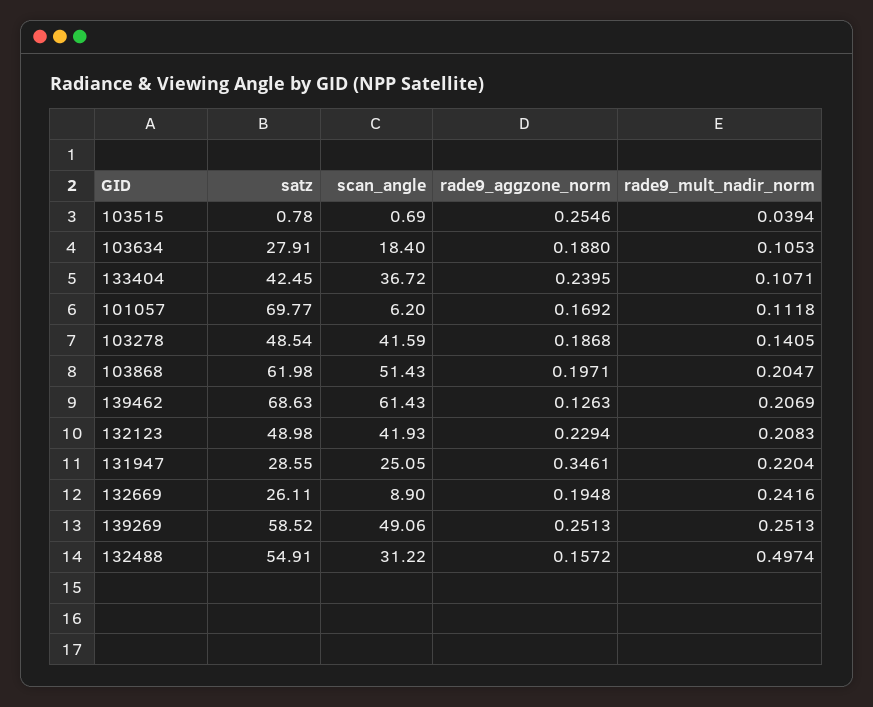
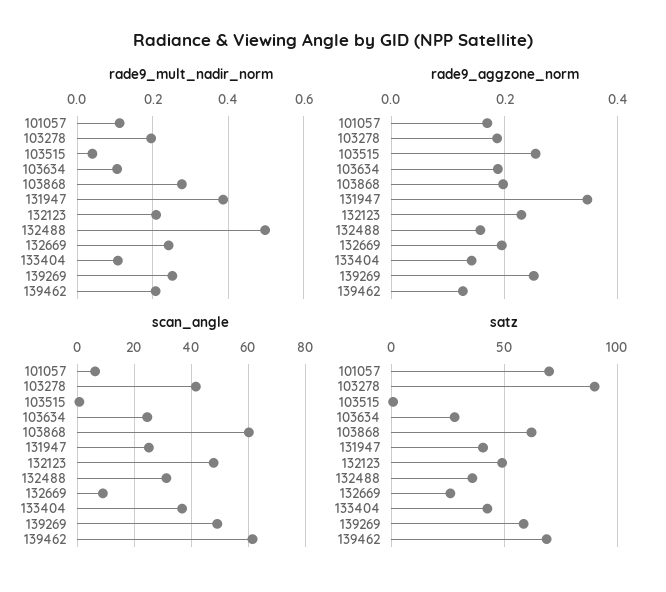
  {
    "satz": {
      "103515": 0.78,
      "103634": 27.91,
      "133404": 42.45,
      "101057": 69.77,
-     "103278": 48.54,
+     "103278": 90,
      "103868": 61.98,
      "139462": 68.63,
      "132123": 48.98,
-     "131947": 28.55,
+     "131947": 40,
      "132669": 26.11,
      "139269": 58.52,
-     "132488": 54.91
+     "132488": 35
    },
    "scan_angle": {
      "103515": 0.69,
-     "103634": 18.4,
+     "103634": 25,
      "133404": 36.72,
      "101057": 6.2,
      "103278": 41.59,
-     "103868": 51.43,
+     "103868": 60,
      "139462": 61.43,
-     "132123": 41.93,
+     "132123": 47.5,
      "131947": 25.05,
      "132669": 8.9,
      "139269": 49.06,
      "132488": 31.22
    },
    "rade9_aggzone_norm": {
      "103515": 0.2546,
      "103634": 0.188,
-     "133404": 0.2395,
+     "133404": 0.14,
      "101057": 0.1692,
      "103278": 0.1868,
      "103868": 0.1971,
      "139462": 0.1263,
      "132123": 0.2294,
      "131947": 0.3461,
      "132669": 0.1948,
      "139269": 0.2513,
      "132488": 0.1572
    },
    "rade9_mult_nadir_norm": {
      "103515": 0.0394,
      "103634": 0.1053,
      "133404": 0.1071,
      "101057": 0.1118,
-     "103278": 0.1405,
+     "103278": 0.2,
-     "103868": 0.2047,
+     "103868": 0.28,
      "139462": 0.2069,
      "132123": 0.2083,
-     "131947": 0.2204,
+     "131947": 0.38,
      "132669": 0.2416,
      "139269": 0.2513,
      "132488": 0.4974
    }
  }

